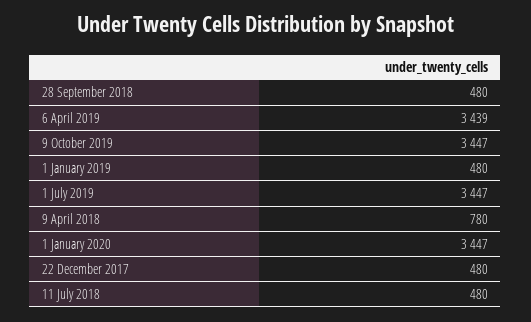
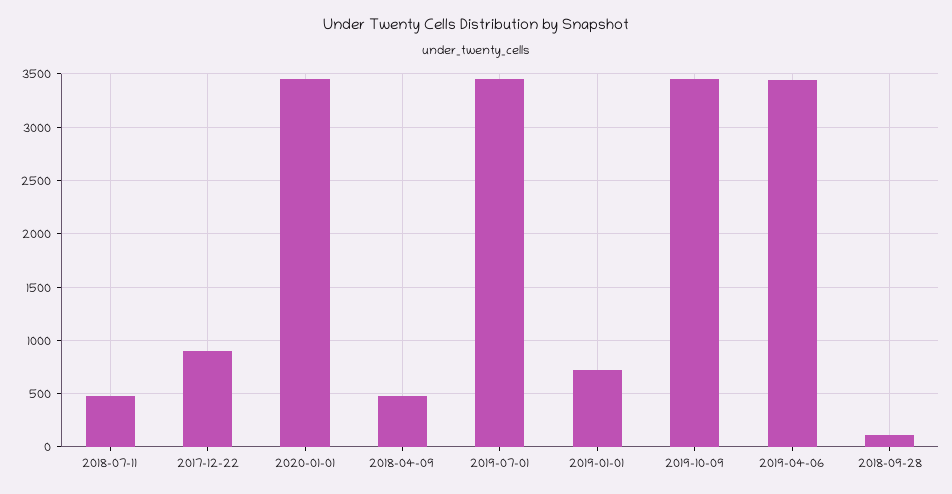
  {
-   "28 September 2018": 480,
+   "28 September 2018": 100,
    "6 April 2019": 3439,
    "9 October 2019": 3447,
-   "1 January 2019": 480,
+   "1 January 2019": 700,
    "1 July 2019": 3447,
-   "9 April 2018": 780,
+   "9 April 2018": 500,
    "1 January 2020": 3447,
-   "22 December 2017": 480,
+   "22 December 2017": 900,
    "11 July 2018": 480
  }

